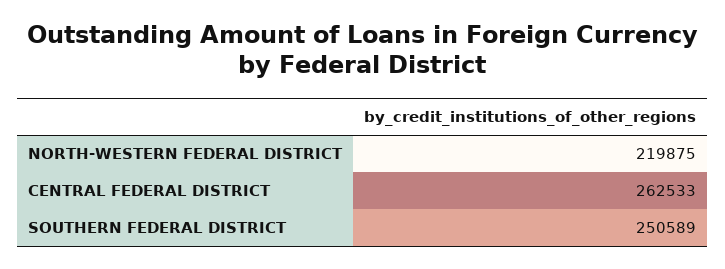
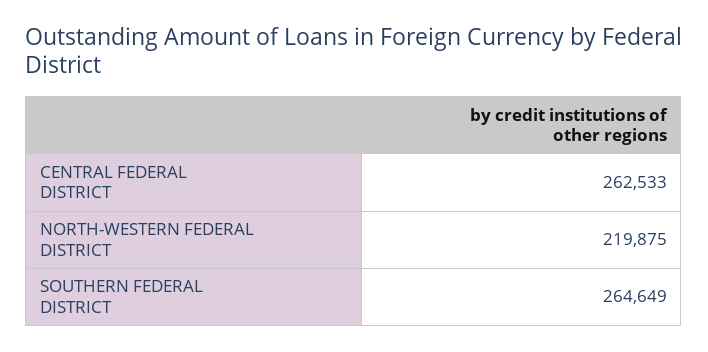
  {
    "NORTH-WESTERN FEDERAL DISTRICT": 219875,
    "CENTRAL FEDERAL DISTRICT": 262533,
-   "SOUTHERN FEDERAL DISTRICT": 250589
+   "SOUTHERN FEDERAL DISTRICT": 264649
  }

